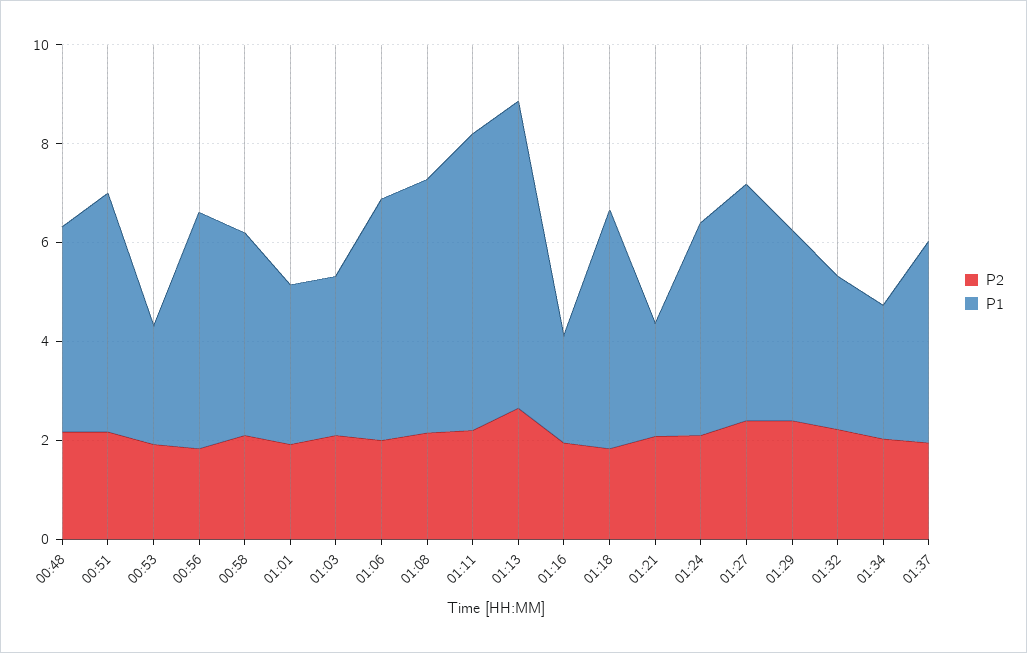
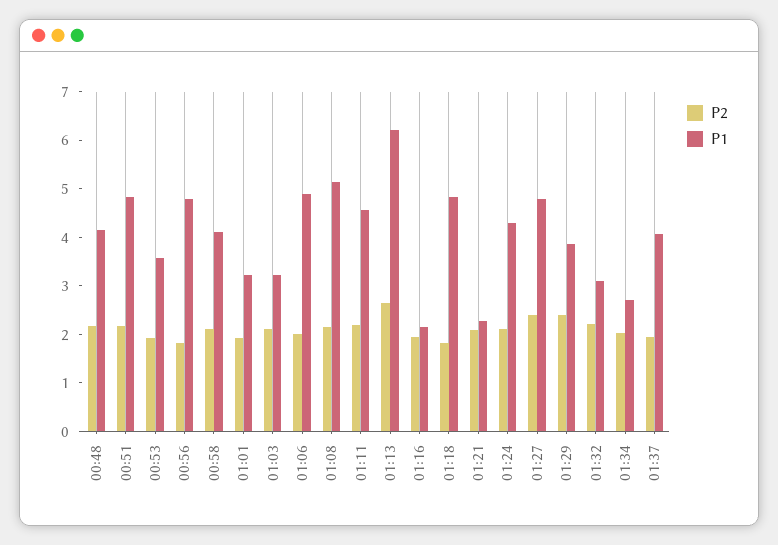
  {
    "P2": {
      "00:48": 2.2,
      "00:51": 2.2,
      "00:53": 2,
      "00:56": 1.8,
      "00:58": 2.2,
      "01:01": 2,
      "01:03": 2.2,
      "01:06": 2,
      "01:08": 2.2,
      "01:11": 2.2,
      "01:13": 2.6,
      "01:16": 2,
      "01:18": 1.8,
      "01:21": 2,
      "01:24": 2.2,
      "01:27": 2.4,
      "01:29": 2.4,
      "01:32": 2.2,
      "01:34": 2,
      "01:37": 2
    },
    "P1": {
      "00:48": 4.2,
      "00:51": 4.8,
-     "00:53": 2.5,
+     "00:53": 3.6,
      "00:56": 4.8,
      "00:58": 4.2,
      "01:01": 3.2,
      "01:03": 3.2,
      "01:06": 4.8,
      "01:08": 5.2,
-     "01:11": 6,
+     "01:11": 4.6,
      "01:13": 6.2,
      "01:16": 2.2,
      "01:18": 4.8,
      "01:21": 2.2,
      "01:24": 4.4,
      "01:27": 4.8,
      "01:29": 3.8,
      "01:32": 3.2,
      "01:34": 2.8,
      "01:37": 4
    }
  }

